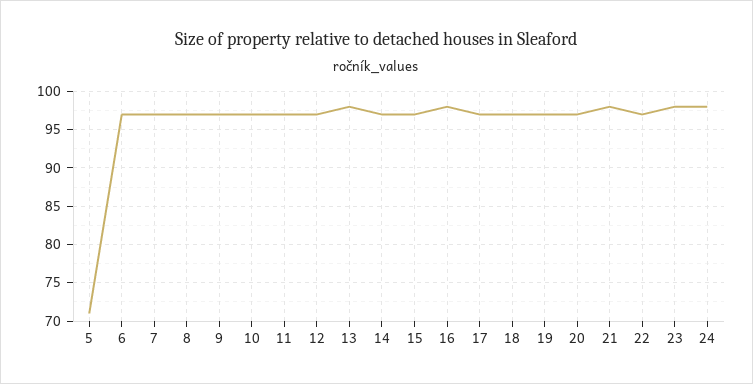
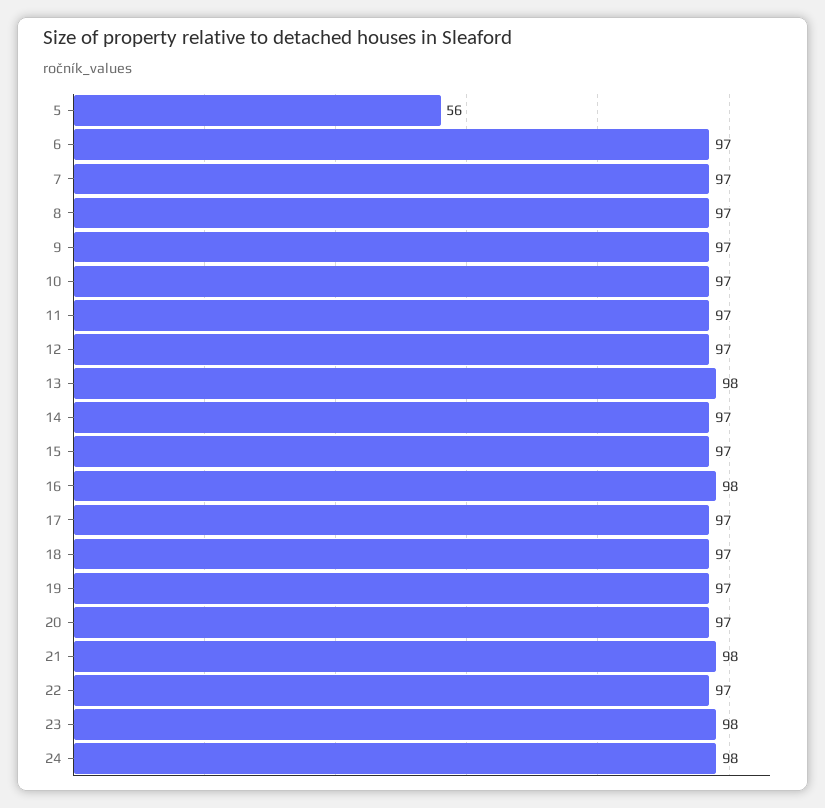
  {
-   "5": 71,
+   "5": 56,
    "6": 97,
    "7": 97,
    "8": 97,
    "9": 97,
    "10": 97,
    "11": 97,
    "12": 97,
    "13": 98,
    "14": 97,
    "15": 97,
    "16": 98,
    "17": 97,
    "18": 97,
    "19": 97,
    "20": 97,
    "21": 98,
    "22": 97,
    "23": 98,
    "24": 98
  }

